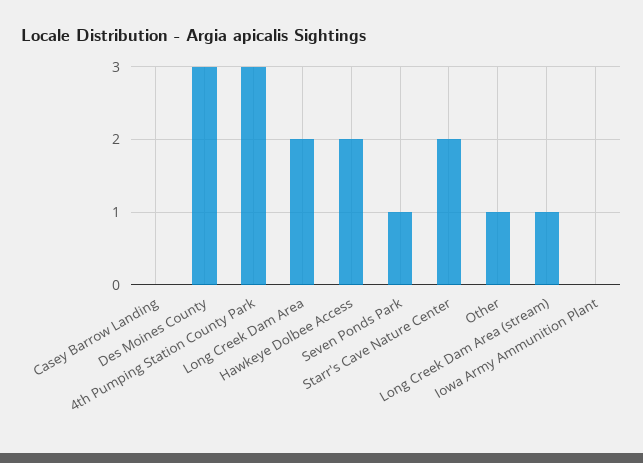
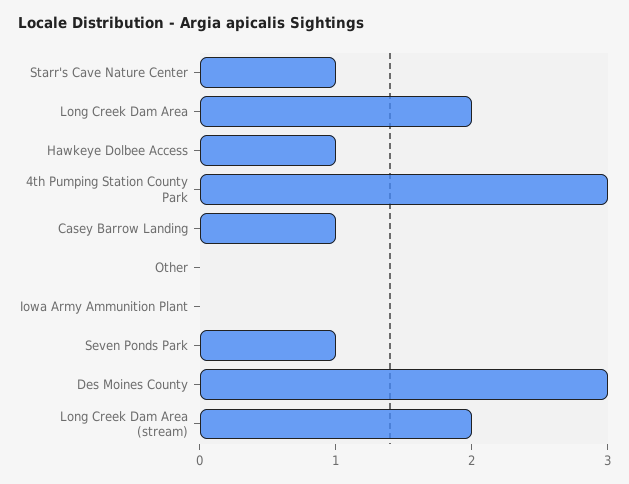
  {
-   "Casey Barrow Landing": 0,
+   "Casey Barrow Landing": 1,
    "Des Moines County": 3,
    "4th Pumping Station County Park": 3,
    "Long Creek Dam Area": 2,
-   "Hawkeye Dolbee Access": 2,
+   "Hawkeye Dolbee Access": 1,
    "Seven Ponds Park": 1,
-   "Starr's Cave Nature Center": 2,
+   "Starr's Cave Nature Center": 1,
-   "Other": 1,
+   "Other": 0,
-   "Long Creek Dam Area (stream)": 1,
+   "Long Creek Dam Area (stream)": 2,
    "Iowa Army Ammunition Plant": 0
  }

